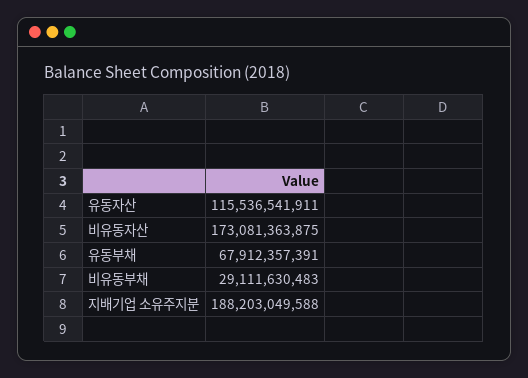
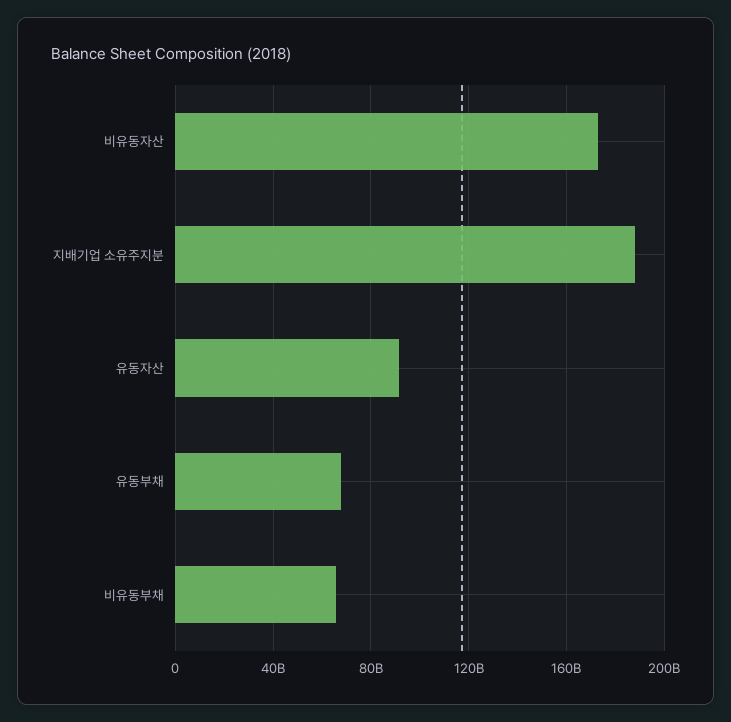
  {
-   "유동자산": 115536541911,
+   "유동자산": 90000000000,
    "비유동자산": 173081363875,
    "유동부채": 67912357391,
-   "비유동부채": 29111630483,
+   "비유동부채": 65000000000,
    "지배기업 소유주지분": 188203049588
  }

